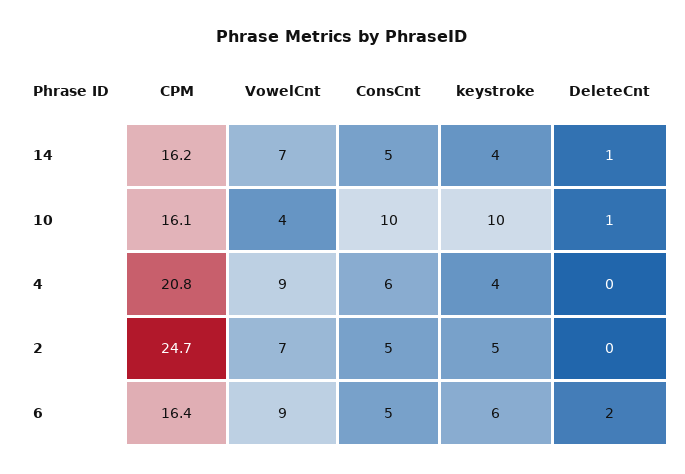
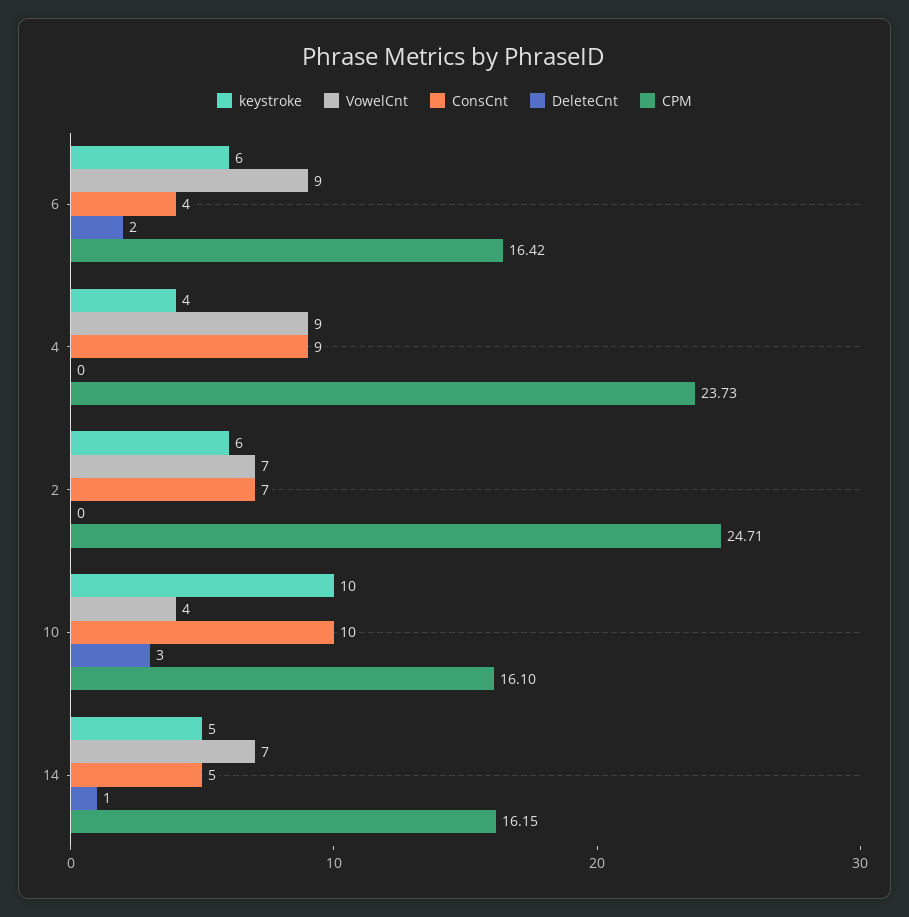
  {
    "CPM": {
      "14": 16.15,
      "10": 16.1,
-     "4": 20.8,
+     "4": 23.73,
      "2": 24.71,
      "6": 16.42
    },
    "VowelCnt": {
      "14": 7,
      "10": 4,
      "4": 9,
      "2": 7,
      "6": 9
    },
    "ConsCnt": {
      "14": 5,
      "10": 10,
-     "4": 6,
+     "4": 9,
-     "2": 5,
+     "2": 7,
-     "6": 5
+     "6": 4
    },
    "keystroke": {
-     "14": 4,
+     "14": 5,
      "10": 10,
      "4": 4,
-     "2": 5,
+     "2": 6,
      "6": 6
    },
    "DeleteCnt": {
      "14": 1,
-     "10": 1,
+     "10": 3,
      "4": 0,
      "2": 0,
      "6": 2
    }
  }

